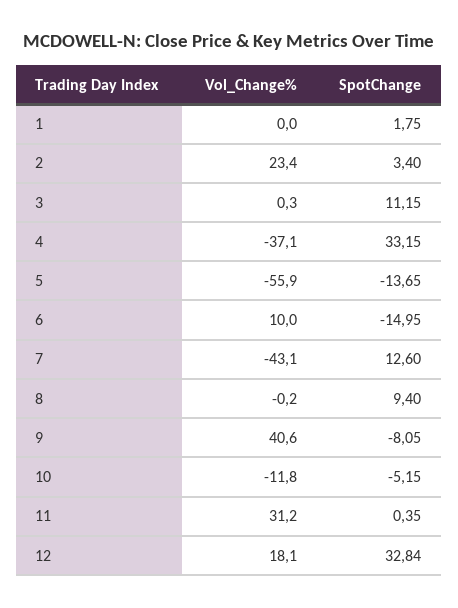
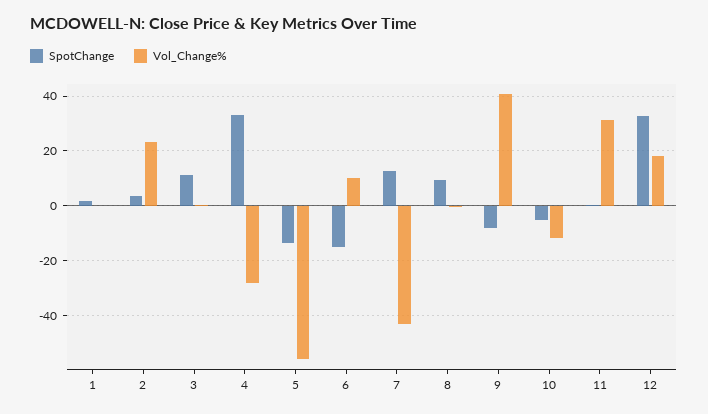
  {
    "Vol_Change%": {
      "1": 0,
      "2": 23.4,
      "3": 0.3,
-     "4": -37.1,
+     "4": -27.5,
      "5": -55.9,
      "6": 10,
      "7": -43.1,
      "8": -0.2,
      "9": 40.6,
      "10": -11.8,
      "11": 31.2,
      "12": 18.1
    },
    "SpotChange": {
      "1": 1.75,
      "2": 3.4,
      "3": 11.15,
      "4": 33.15,
      "5": -13.65,
      "6": -14.95,
      "7": 12.6,
      "8": 9.4,
      "9": -8.05,
      "10": -5.15,
      "11": 0.35,
      "12": 32.84
    }
  }

